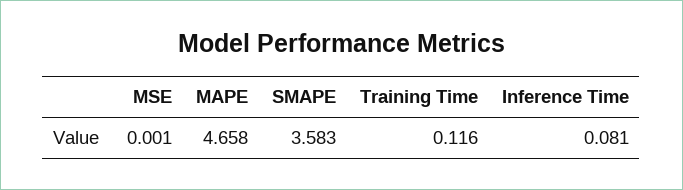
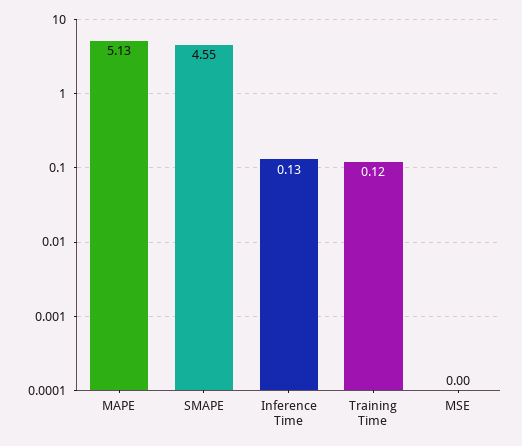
  {
    "MSE": 0.001,
-   "MAPE": 4.658,
+   "MAPE": 5.13,
-   "SMAPE": 3.583,
+   "SMAPE": 4.55,
    "Training Time": 0.116,
-   "Inference Time": 0.081
+   "Inference Time": 0.13
  }

